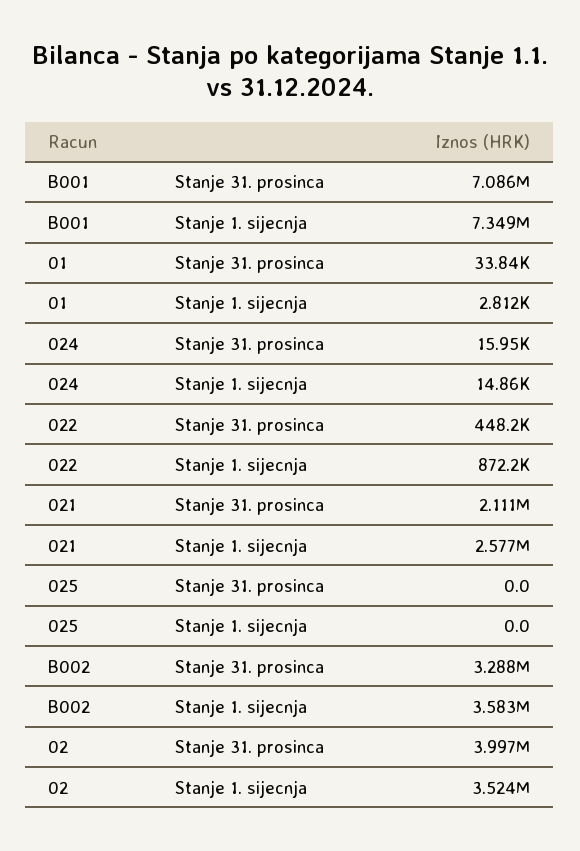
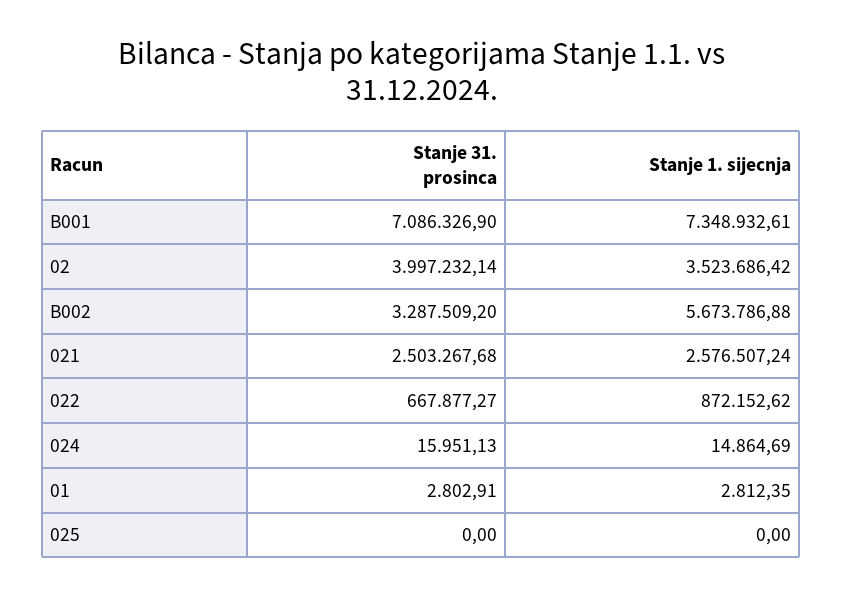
  {
    "B001": {
      "Stanje 31. prosinca": 7086326.9,
      "Stanje 1. sijecnja": 7348932.61
    },
    "01": {
-     "Stanje 31. prosinca": 33840,
+     "Stanje 31. prosinca": 2802.91,
      "Stanje 1. sijecnja": 2812.35
    },
    "024": {
      "Stanje 31. prosinca": 15951.13,
      "Stanje 1. sijecnja": 14864.69
    },
    "022": {
-     "Stanje 31. prosinca": 448200,
+     "Stanje 31. prosinca": 667877.27,
      "Stanje 1. sijecnja": 872152.62
    },
    "021": {
-     "Stanje 31. prosinca": 2111000,
+     "Stanje 31. prosinca": 2503267.68,
      "Stanje 1. sijecnja": 2576507.24
    },
    "025": {
      "Stanje 31. prosinca": 0,
      "Stanje 1. sijecnja": 0
    },
    "B002": {
      "Stanje 31. prosinca": 3287509.2,
-     "Stanje 1. sijecnja": 3583000
+     "Stanje 1. sijecnja": 5673786.88
    },
    "02": {
      "Stanje 31. prosinca": 3997232.14,
      "Stanje 1. sijecnja": 3523686.42
    }
  }

